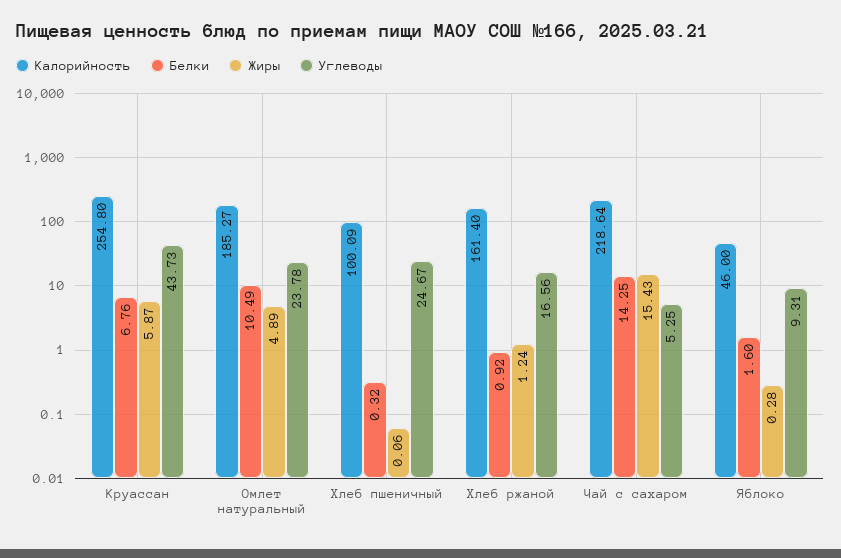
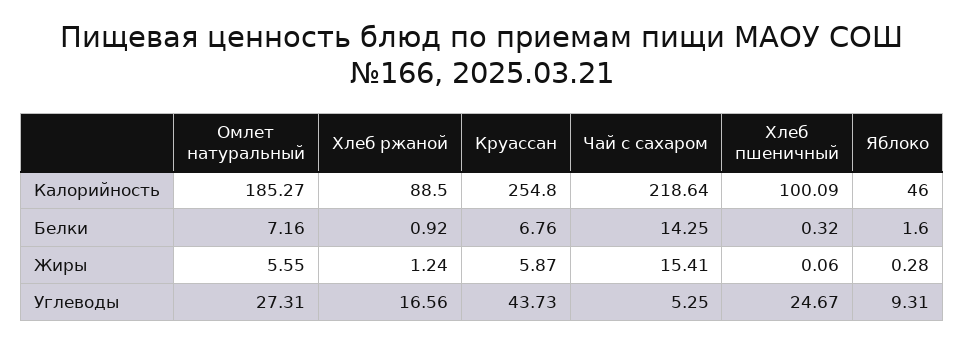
  {
    "Калорийность": {
      "Круассан": 254.8,
      "Омлет натуральный": 185.27,
      "Хлеб пшеничный": 100.09,
-     "Хлеб ржаной": 161.4,
+     "Хлеб ржаной": 88.5,
      "Чай с сахаром": 218.64,
      "Яблоко": 46
    },
    "Белки": {
      "Круассан": 6.76,
-     "Омлет натуральный": 10.49,
+     "Омлет натуральный": 7.16,
      "Хлеб пшеничный": 0.32,
      "Хлеб ржаной": 0.92,
      "Чай с сахаром": 14.25,
      "Яблоко": 1.6
    },
    "Жиры": {
      "Круассан": 5.87,
-     "Омлет натуральный": 4.89,
+     "Омлет натуральный": 5.55,
      "Хлеб пшеничный": 0.06,
      "Хлеб ржаной": 1.24,
-     "Чай с сахаром": 15.43,
+     "Чай с сахаром": 15.41,
      "Яблоко": 0.28
    },
    "Углеводы": {
      "Круассан": 43.73,
-     "Омлет натуральный": 23.78,
+     "Омлет натуральный": 27.31,
      "Хлеб пшеничный": 24.67,
      "Хлеб ржаной": 16.56,
      "Чай с сахаром": 5.25,
      "Яблоко": 9.31
    }
  }

